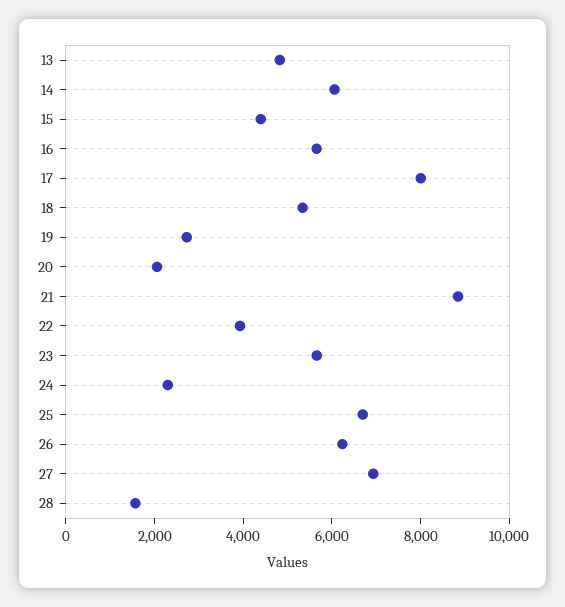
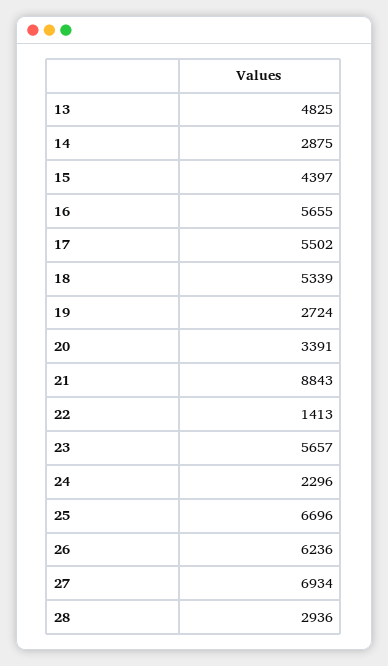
  {
    "13": 4825,
-   "14": 6000,
+   "14": 2875,
    "15": 4397,
    "16": 5655,
-   "17": 8000,
+   "17": 5502,
    "18": 5339,
    "19": 2724,
-   "20": 2000,
+   "20": 3391,
    "21": 8843,
-   "22": 4000,
+   "22": 1413,
    "23": 5657,
    "24": 2296,
    "25": 6696,
    "26": 6236,
    "27": 6934,
-   "28": 1500
+   "28": 2936
  }

